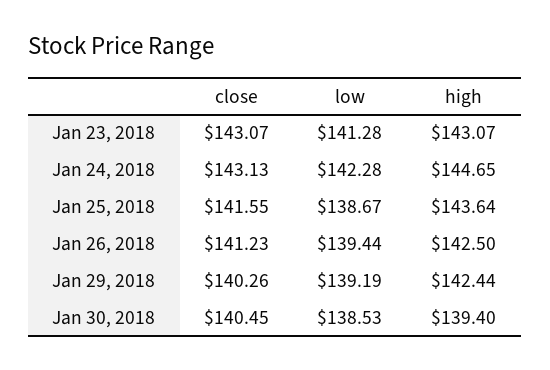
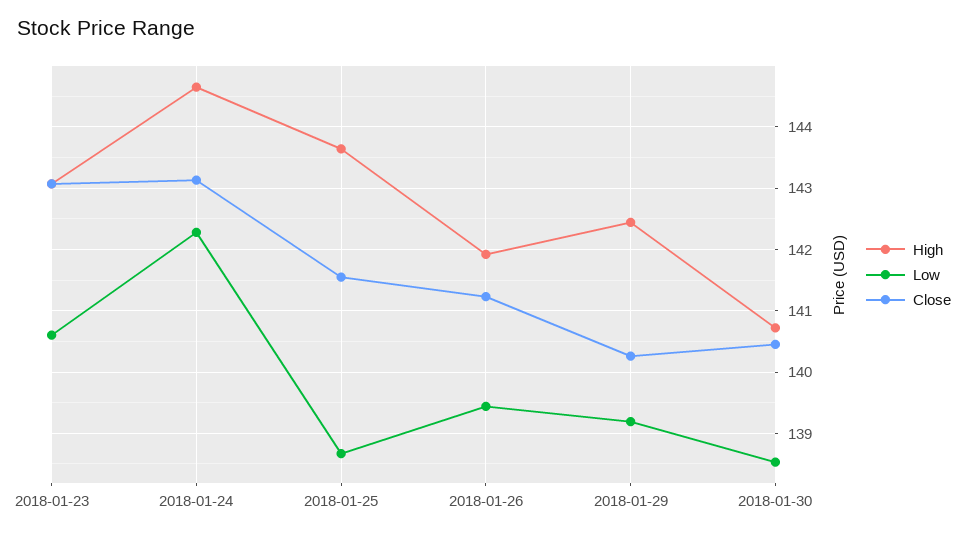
  {
    "close": {
      "Jan 23, 2018": 143.07,
      "Jan 24, 2018": 143.13,
      "Jan 25, 2018": 141.55,
      "Jan 26, 2018": 141.23,
      "Jan 29, 2018": 140.26,
      "Jan 30, 2018": 140.45
    },
    "low": {
-     "Jan 23, 2018": 141.28,
+     "Jan 23, 2018": 140.6,
      "Jan 24, 2018": 142.28,
      "Jan 25, 2018": 138.67,
      "Jan 26, 2018": 139.44,
      "Jan 29, 2018": 139.19,
      "Jan 30, 2018": 138.53
    },
    "high": {
      "Jan 23, 2018": 143.07,
      "Jan 24, 2018": 144.65,
      "Jan 25, 2018": 143.64,
-     "Jan 26, 2018": 142.5,
+     "Jan 26, 2018": 141.9,
      "Jan 29, 2018": 142.44,
-     "Jan 30, 2018": 139.4
+     "Jan 30, 2018": 140.7
    }
  }

